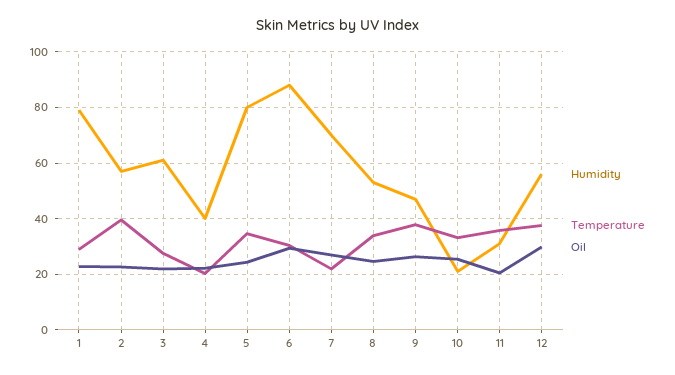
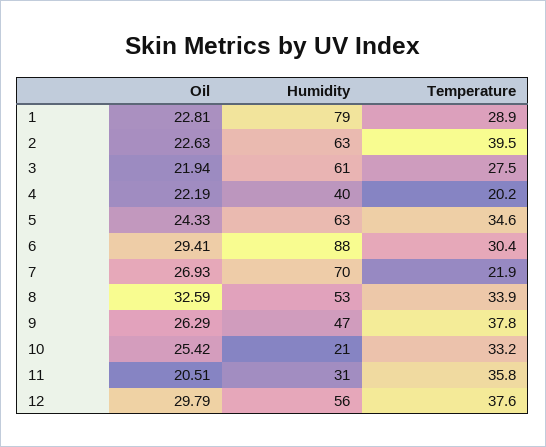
  {
    "Humidity": {
      "1": 79,
-     "2": 57.5,
+     "2": 63,
      "3": 61,
      "4": 40,
-     "5": 80,
+     "5": 63,
      "6": 88,
      "7": 70,
      "8": 53,
      "9": 47,
      "10": 21,
      "11": 31,
      "12": 56
    },
    "Temperature": {
      "1": 28.9,
      "2": 39.5,
      "3": 27.5,
      "4": 20.2,
      "5": 34.6,
      "6": 30.4,
      "7": 21.9,
      "8": 33.9,
      "9": 37.8,
      "10": 33.2,
      "11": 35.8,
      "12": 37.6
    },
    "Oil": {
      "1": 22.81,
      "2": 22.63,
      "3": 21.94,
      "4": 22.19,
      "5": 24.33,
      "6": 29.41,
      "7": 26.93,
-     "8": 25,
+     "8": 32.59,
      "9": 26.29,
      "10": 25.42,
      "11": 20.51,
      "12": 29.79
    }
  }

